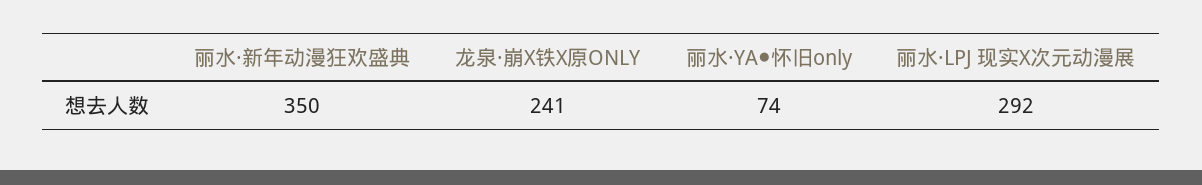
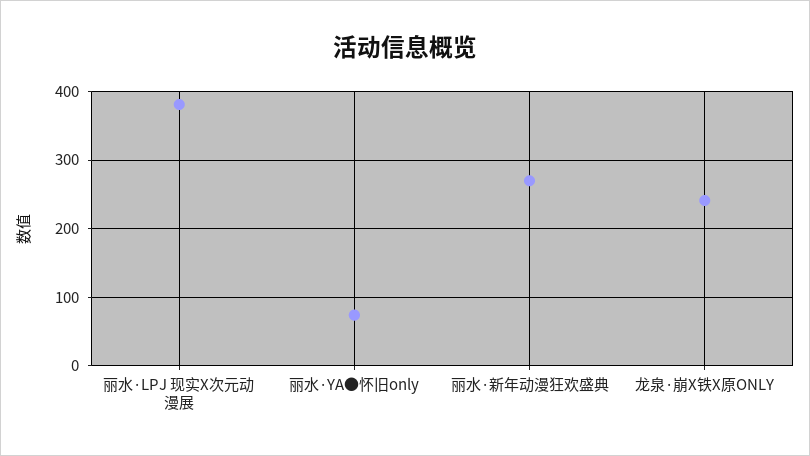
  {
-   "丽水·新年动漫狂欢盛典": 350,
+   "丽水·新年动漫狂欢盛典": 270,
    "龙泉·崩X铁X原ONLY": 241,
    "丽水·YA●怀旧only": 74,
-   "丽水·LPJ 现实X次元动漫展": 292
+   "丽水·LPJ 现实X次元动漫展": 380
  }

